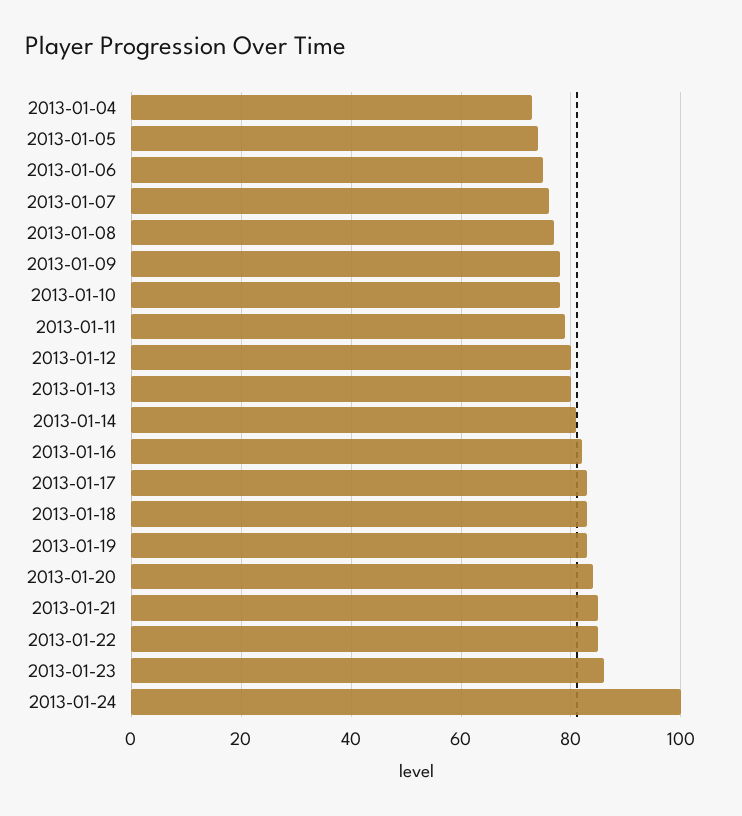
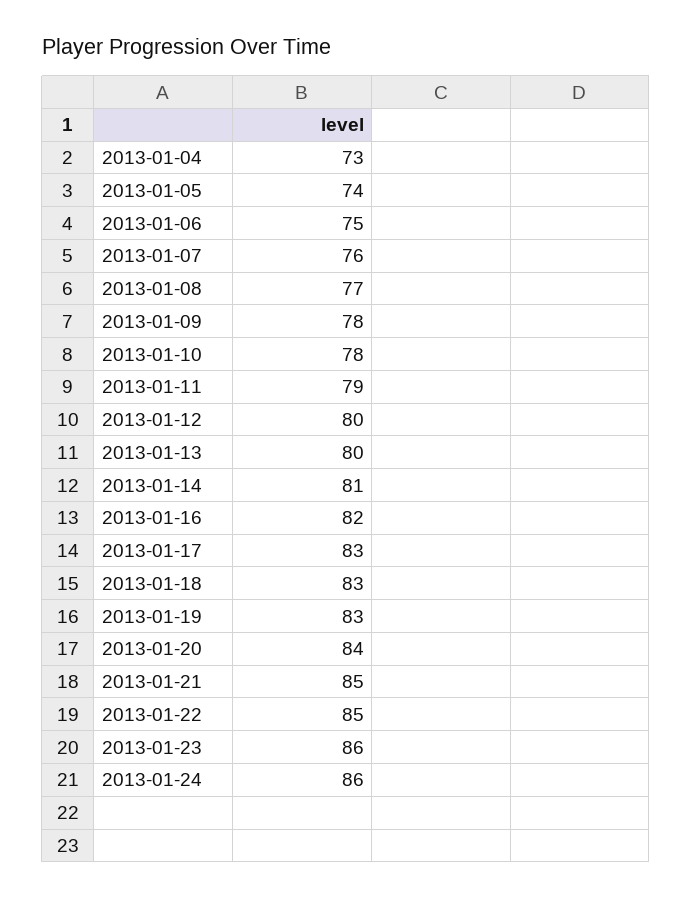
  {
    "2013-01-04": 73,
    "2013-01-05": 74,
    "2013-01-06": 75,
    "2013-01-07": 76,
    "2013-01-08": 77,
    "2013-01-09": 78,
    "2013-01-10": 78,
    "2013-01-11": 79,
    "2013-01-12": 80,
    "2013-01-13": 80,
    "2013-01-14": 81,
    "2013-01-16": 82,
    "2013-01-17": 83,
    "2013-01-18": 83,
    "2013-01-19": 83,
    "2013-01-20": 84,
    "2013-01-21": 85,
    "2013-01-22": 85,
    "2013-01-23": 86,
-   "2013-01-24": 100
+   "2013-01-24": 86
  }

